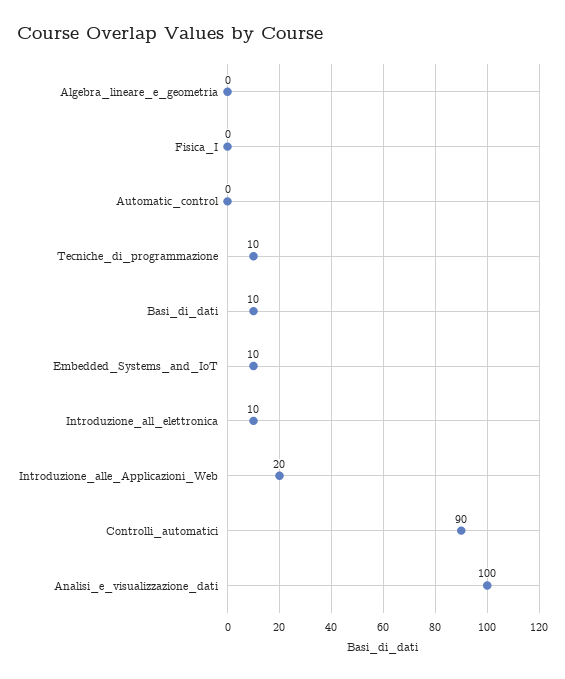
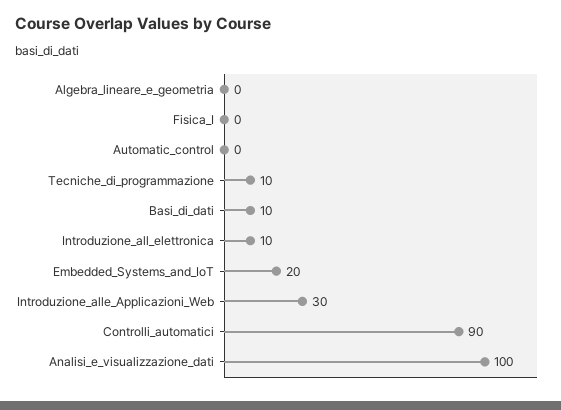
  {
    "Algebra_lineare_e_geometria": 0,
    "Fisica_I": 0,
    "Automatic_control": 0,
    "Tecniche_di_programmazione": 10,
    "Basi_di_dati": 10,
-   "Embedded_Systems_and_IoT": 10,
+   "Embedded_Systems_and_IoT": 20,
    "Introduzione_all_elettronica": 10,
-   "Introduzione_alle_Applicazioni_Web": 20,
+   "Introduzione_alle_Applicazioni_Web": 30,
    "Controlli_automatici": 90,
    "Analisi_e_visualizzazione_dati": 100
  }

